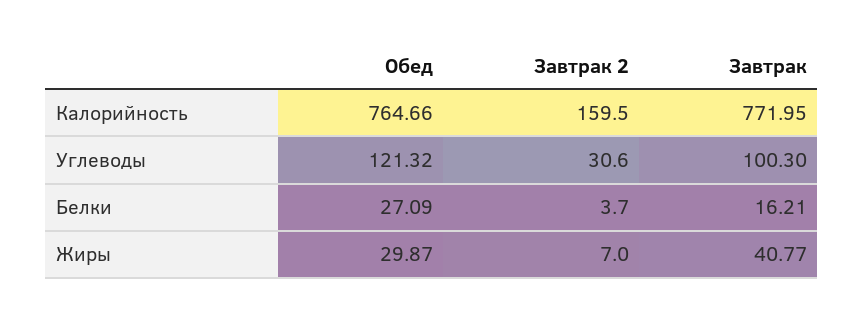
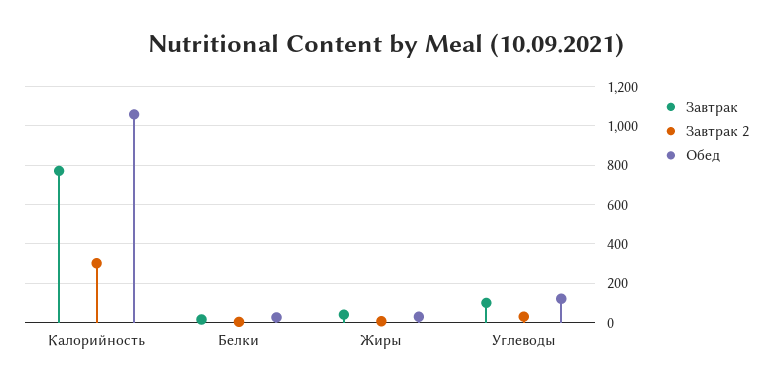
  {
    "Обед": {
-     "Калорийность": 764.66,
+     "Калорийность": 1050,
      "Углеводы": 121.32,
      "Белки": 27.09,
      "Жиры": 29.87
    },
    "Завтрак 2": {
-     "Калорийность": 159.5,
+     "Калорийность": 300,
      "Углеводы": 30.6,
      "Белки": 3.7,
      "Жиры": 7
    },
    "Завтрак": {
      "Калорийность": 771.95,
      "Углеводы": 100.3,
      "Белки": 16.21,
      "Жиры": 40.77
    }
  }

